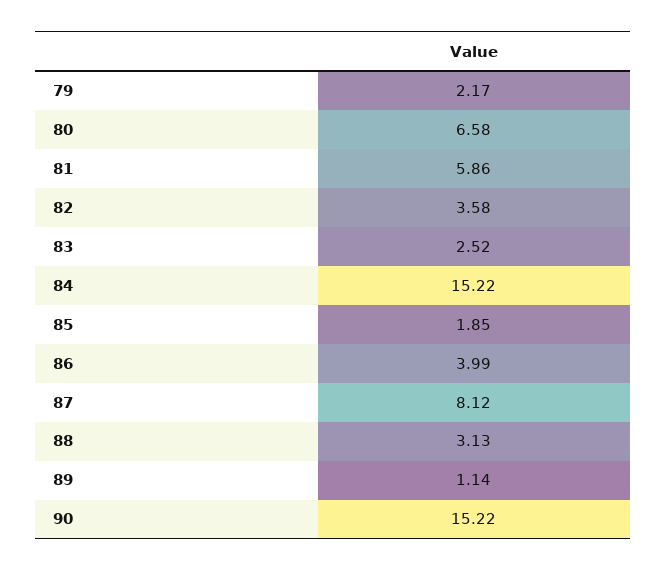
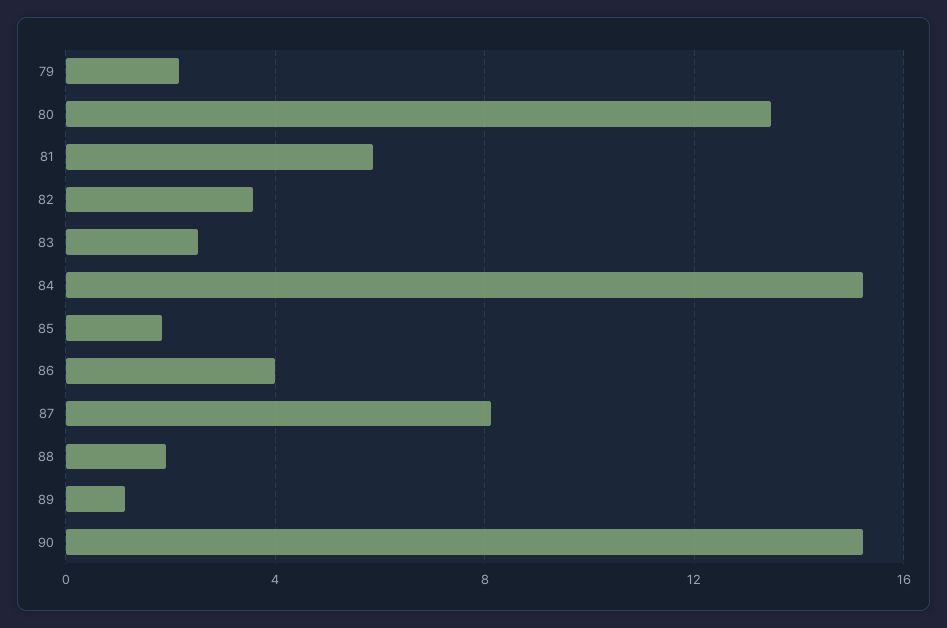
  {
    "79": 2.17,
-   "80": 6.58,
+   "80": 13.5,
    "81": 5.86,
    "82": 3.58,
    "83": 2.52,
    "84": 15.22,
    "85": 1.85,
    "86": 3.99,
    "87": 8.12,
-   "88": 3.13,
+   "88": 2,
    "89": 1.14,
    "90": 15.22
  }

